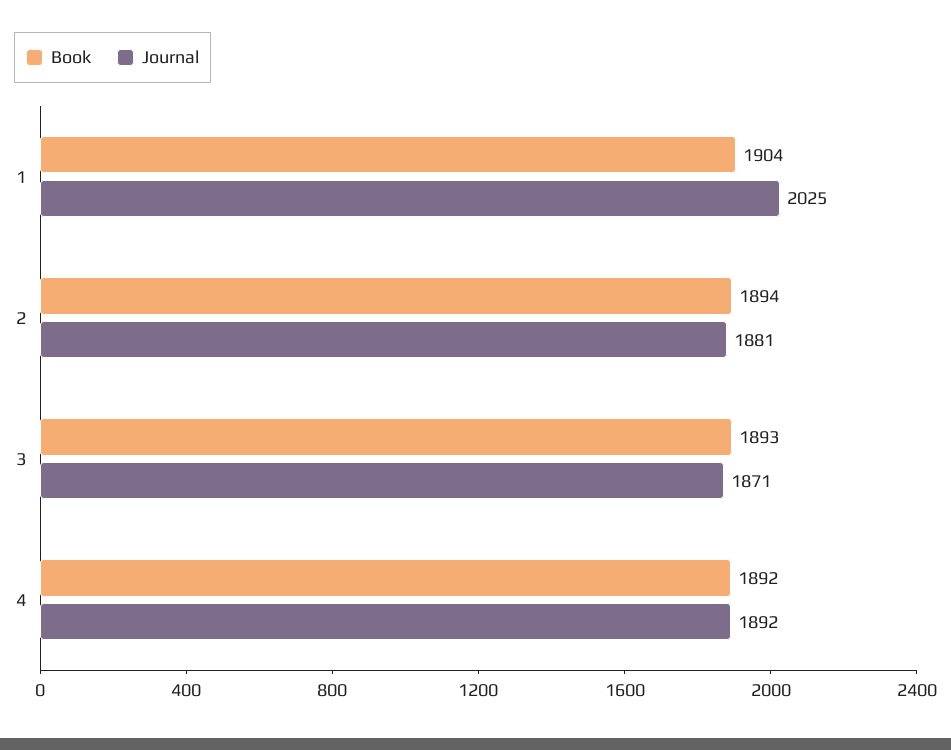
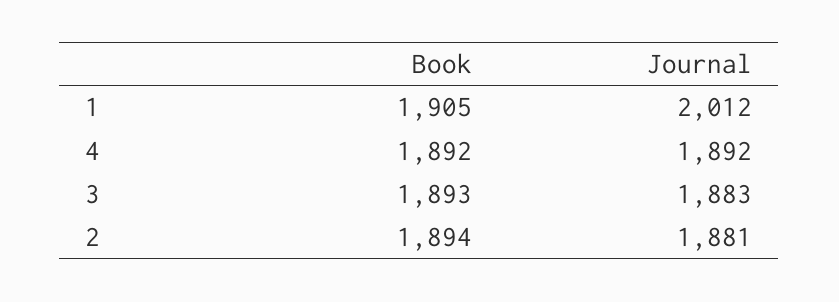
  {
    "Book": {
-     "1": 1904,
+     "1": 1905,
      "2": 1894,
      "3": 1893,
      "4": 1892
    },
    "Journal": {
-     "1": 2025,
+     "1": 2012,
      "2": 1881,
-     "3": 1871,
+     "3": 1883,
      "4": 1892
    }
  }

